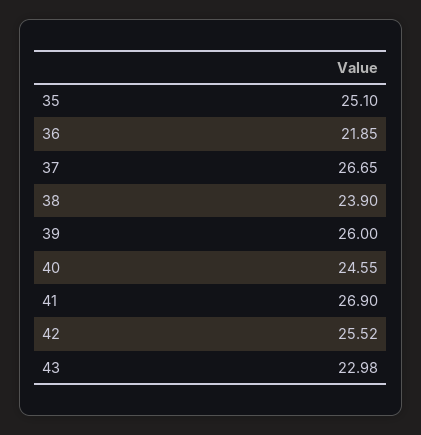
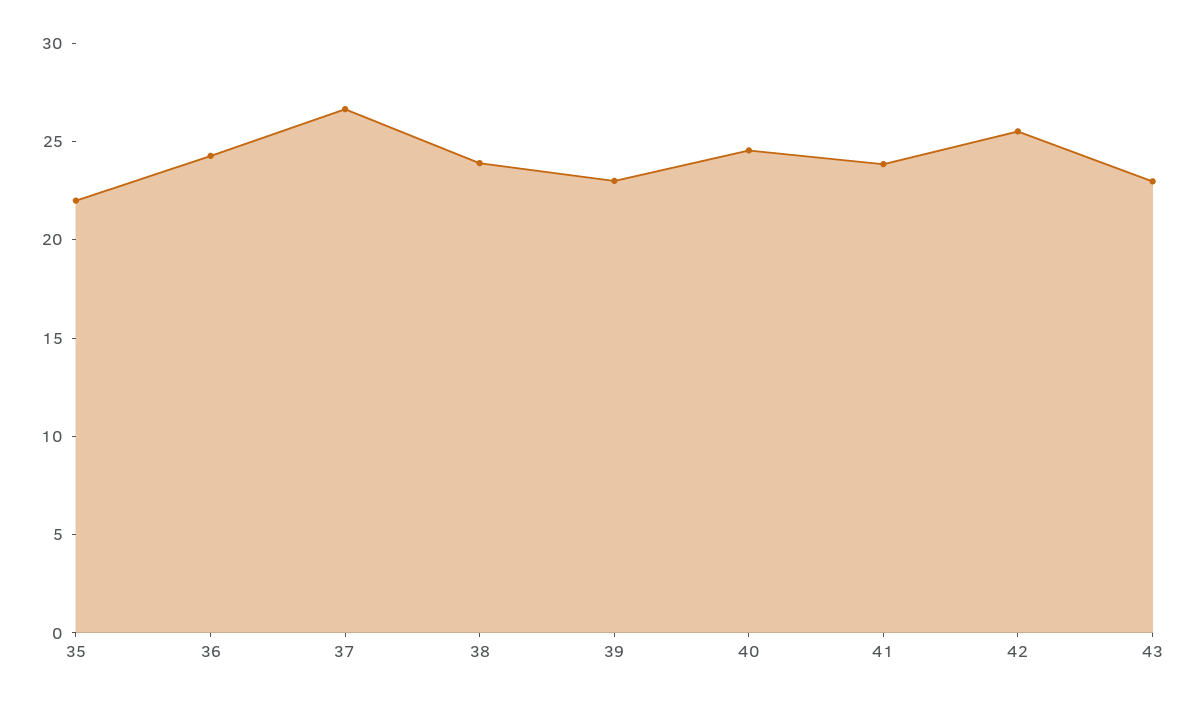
  {
-   "35": 25.1,
+   "35": 22,
-   "36": 21.85,
+   "36": 24,
    "37": 26.65,
    "38": 23.9,
-   "39": 26,
+   "39": 23,
    "40": 24.55,
-   "41": 26.9,
+   "41": 24,
    "42": 25.52,
    "43": 22.98
  }

